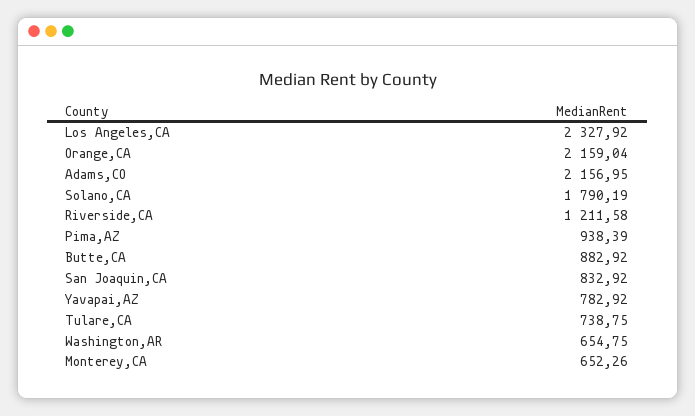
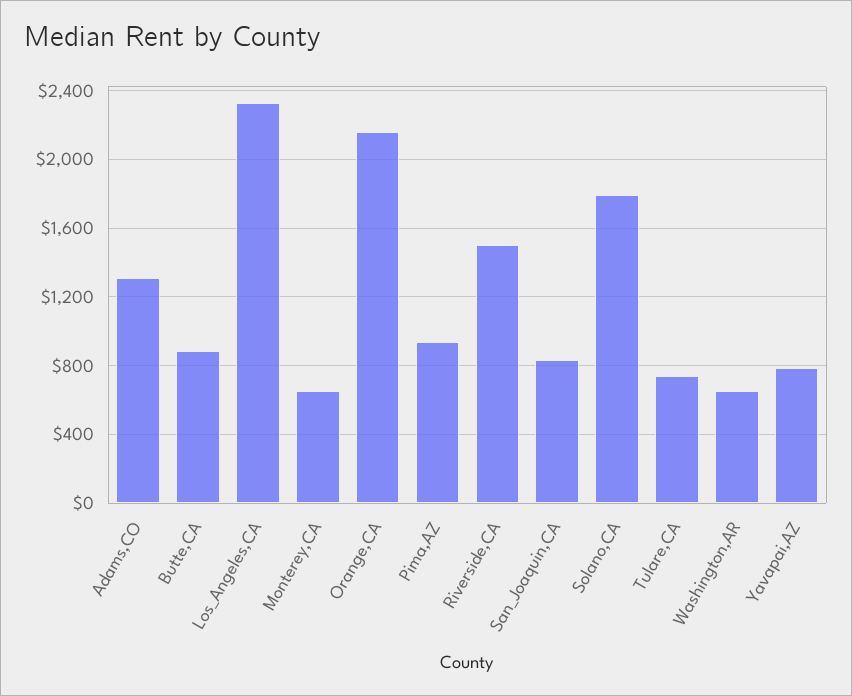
  {
    "Los Angeles,CA": 2327.92,
    "Orange,CA": 2159.04,
-   "Adams,CO": 2156.95,
+   "Adams,CO": 1300,
    "Solano,CA": 1790.19,
-   "Riverside,CA": 1211.58,
+   "Riverside,CA": 1500,
    "Pima,AZ": 938.39,
    "Butte,CA": 882.92,
    "San Joaquin,CA": 832.92,
    "Yavapai,AZ": 782.92,
    "Tulare,CA": 738.75,
    "Washington,AR": 654.75,
    "Monterey,CA": 652.26
  }

